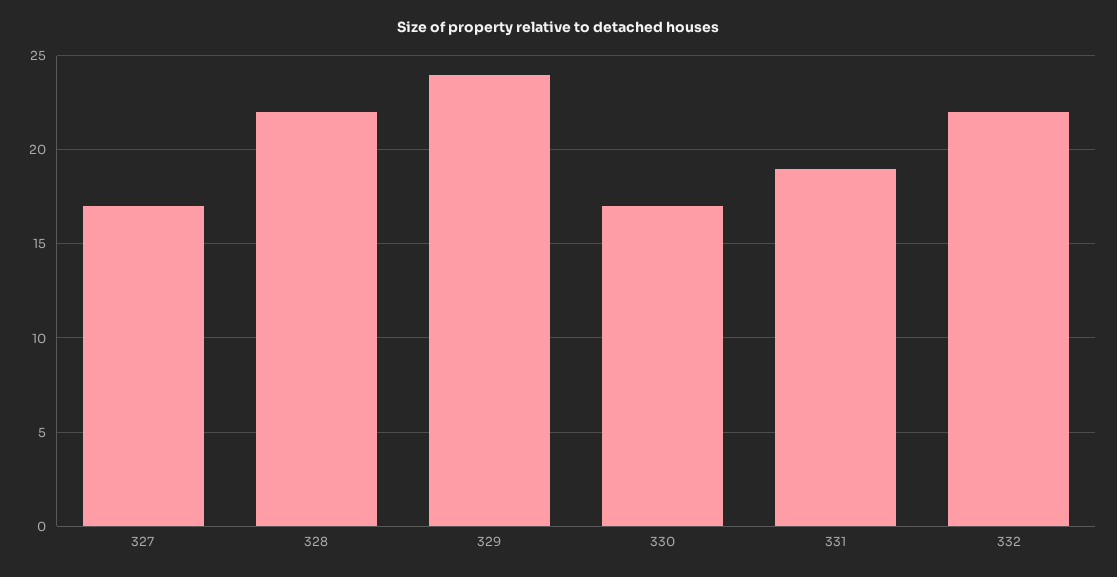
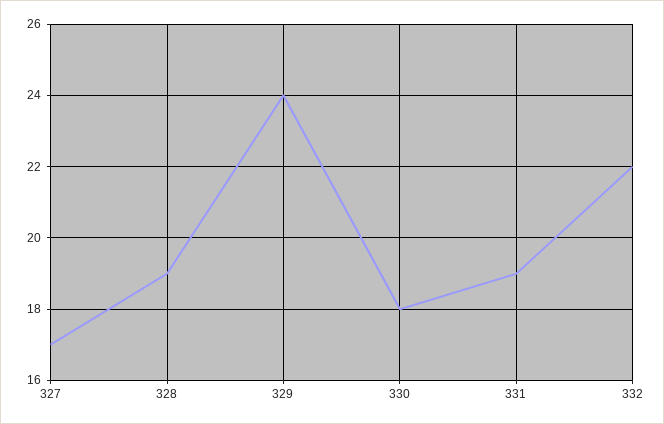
  {
    "327": 17,
-   "328": 22,
+   "328": 19,
    "329": 24,
-   "330": 17,
+   "330": 18,
    "331": 19,
    "332": 22
  }

